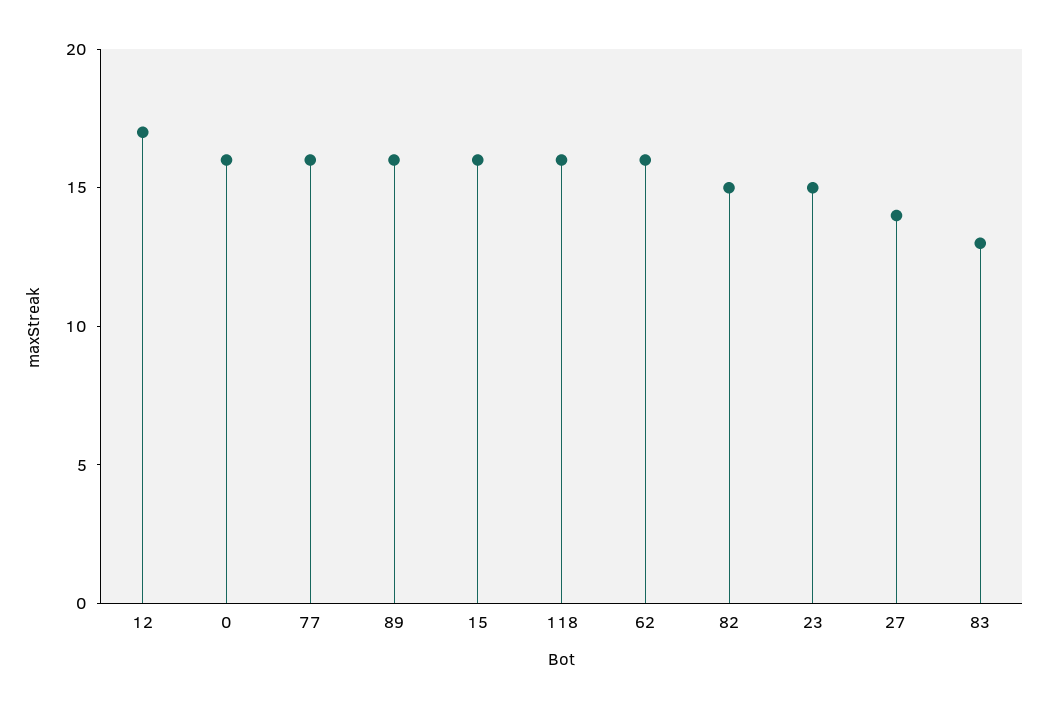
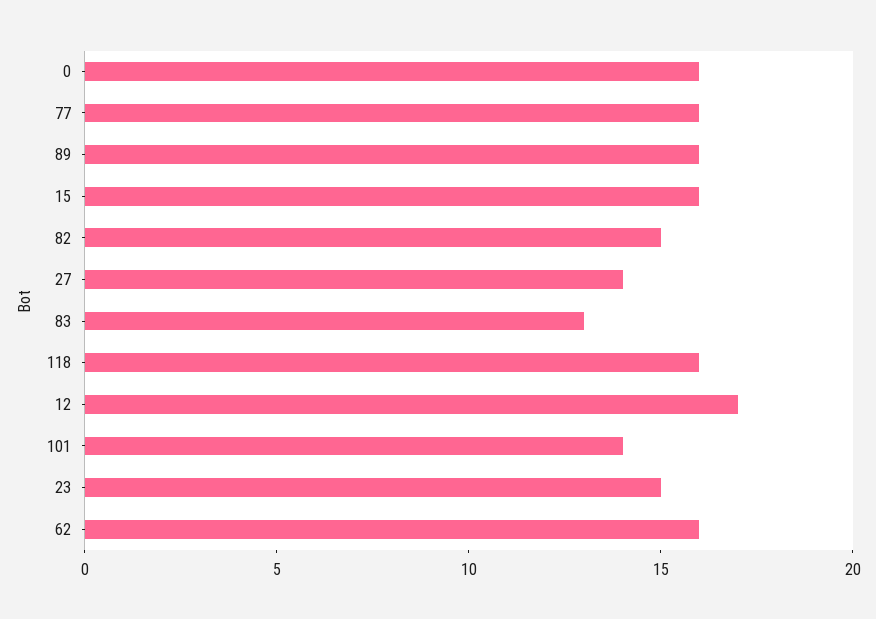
  {
    "12": 17,
    "0": 16,
    "77": 16,
    "89": 16,
    "15": 16,
    "118": 16,
    "62": 16,
    "82": 15,
    "23": 15,
    "27": 14,
-   "83": 13
+   "83": 13,
+   "101": 14
  }

